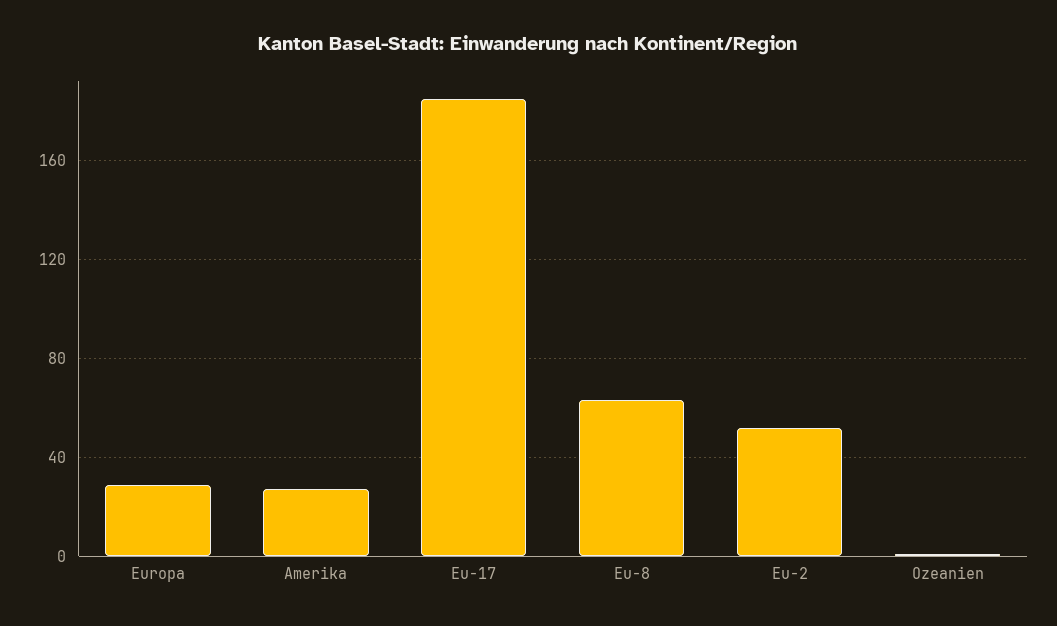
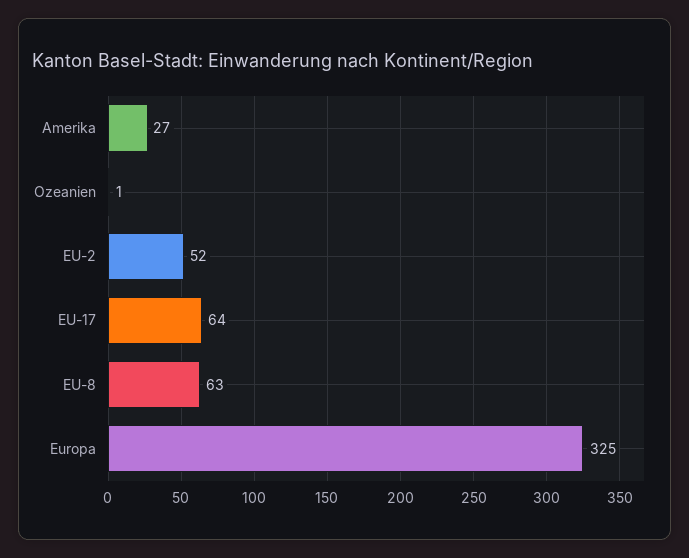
  {
-   "Europa": 30,
+   "Europa": 325,
    "Amerika": 27,
-   "Eu-17": 185,
+   "Eu-17": 64,
    "Eu-8": 63,
    "Eu-2": 52,
    "Ozeanien": 1
  }

